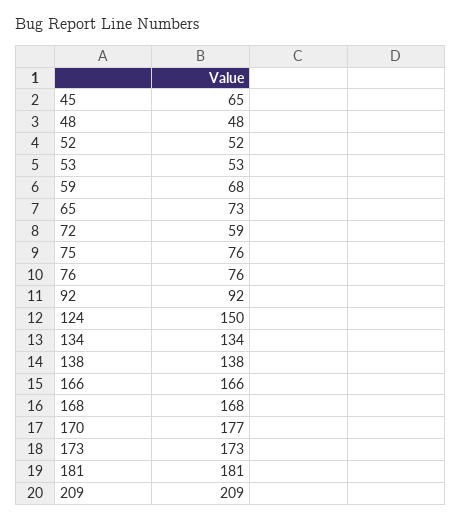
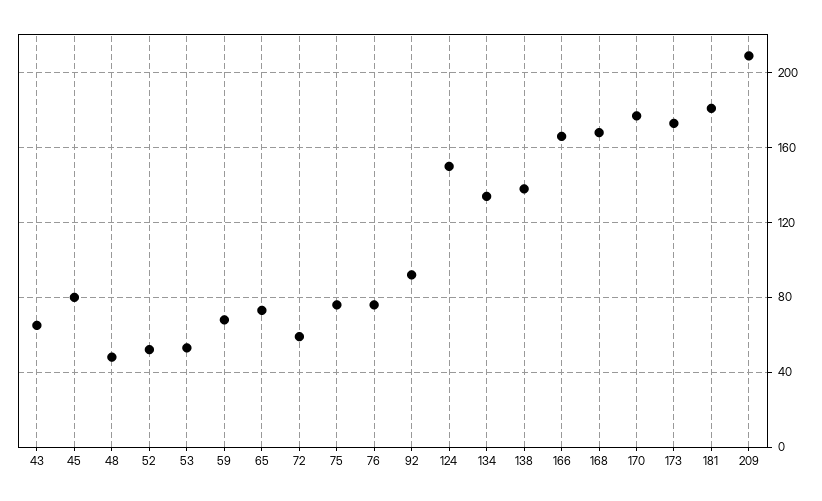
  {
-   "45": 65,
+   "45": 80,
    "48": 48,
    "52": 52,
    "53": 53,
    "59": 68,
    "65": 73,
    "72": 59,
    "75": 76,
    "76": 76,
    "92": 92,
    "124": 150,
    "134": 134,
    "138": 138,
    "166": 166,
    "168": 168,
    "170": 177,
    "173": 173,
    "181": 181,
-   "209": 209
+   "209": 209,
+   "43": 65
  }

